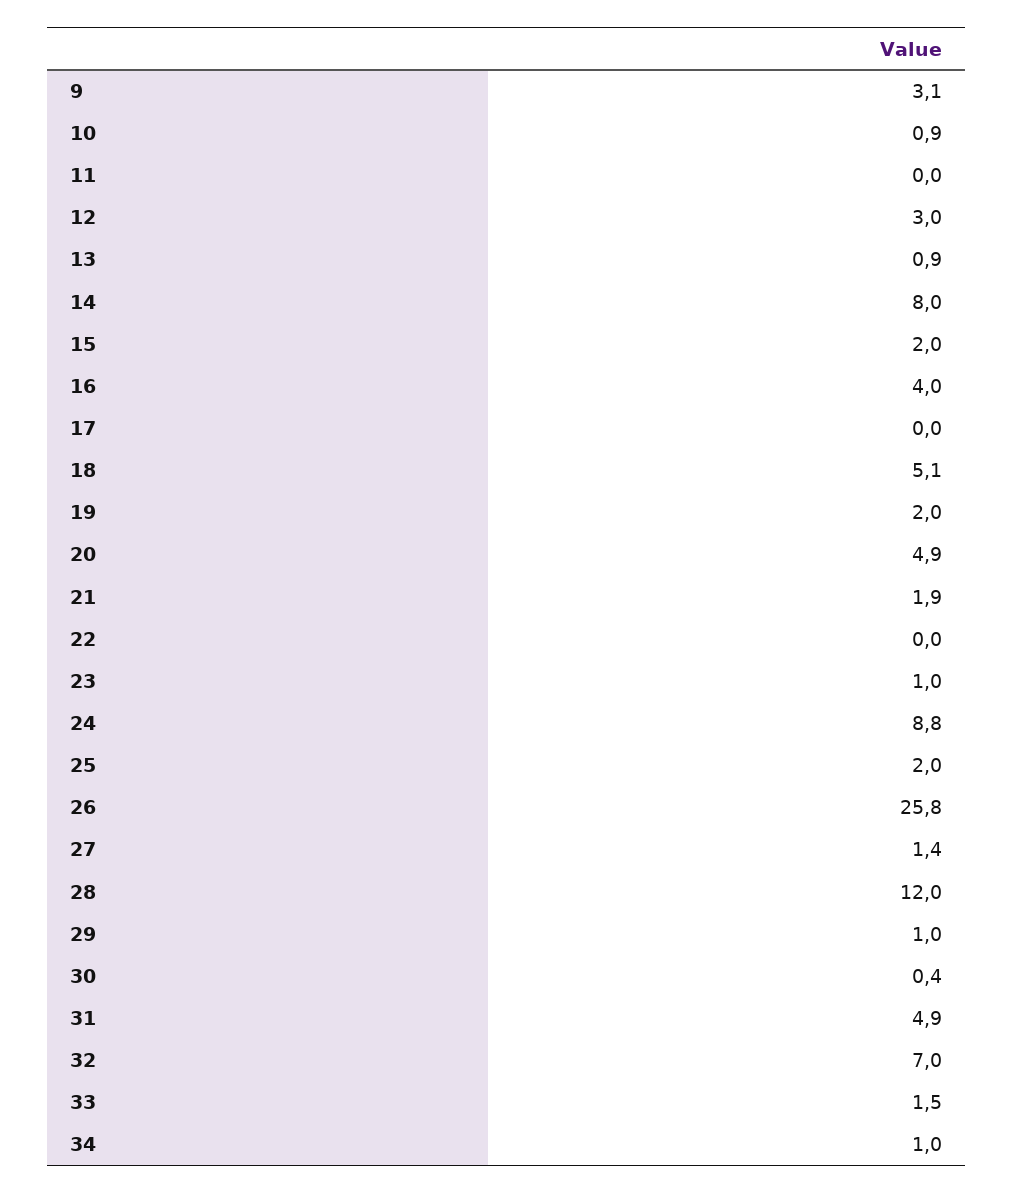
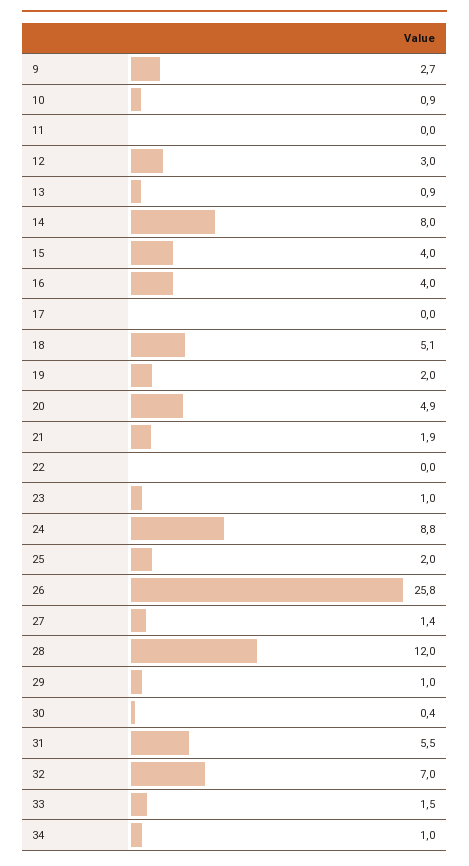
  {
-   "9": 3.1,
+   "9": 2.7,
    "10": 0.9,
    "11": 0,
    "12": 3,
    "13": 0.9,
    "14": 8,
-   "15": 2,
+   "15": 4,
    "16": 4,
    "17": 0,
    "18": 5.1,
    "19": 2,
    "20": 4.9,
    "21": 1.9,
    "22": 0,
    "23": 1,
    "24": 8.8,
    "25": 2,
    "26": 25.8,
    "27": 1.4,
    "28": 12,
    "29": 1,
    "30": 0.4,
-   "31": 4.9,
+   "31": 5.5,
    "32": 7,
    "33": 1.5,
    "34": 1
  }

